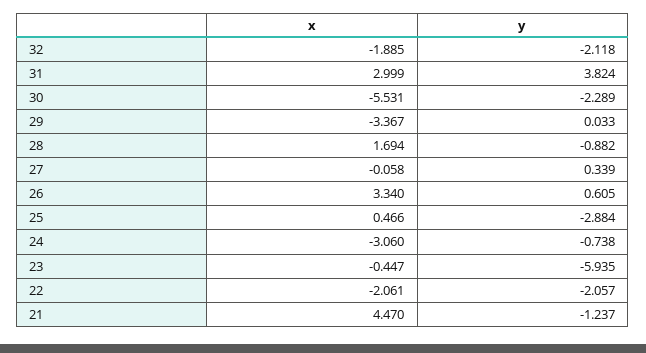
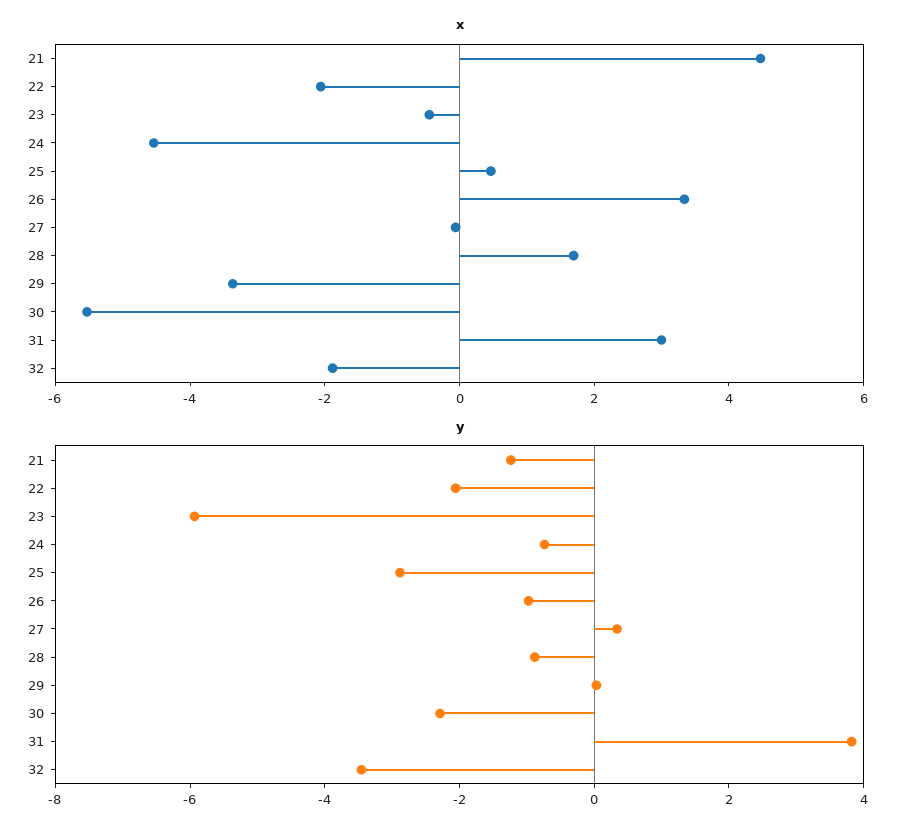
  {
    "x": {
      "32": -1.885,
      "31": 2.999,
      "30": -5.531,
      "29": -3.367,
      "28": 1.694,
      "27": -0.058,
      "26": 3.34,
      "25": 0.466,
-     "24": -3.06,
+     "24": -4.5,
      "23": -0.447,
      "22": -2.061,
      "21": 4.47
    },
    "y": {
-     "32": -2.118,
+     "32": -3.5,
      "31": 3.824,
      "30": -2.289,
      "29": 0.033,
      "28": -0.882,
      "27": 0.339,
-     "26": 0.605,
+     "26": -1,
      "25": -2.884,
      "24": -0.738,
      "23": -5.935,
      "22": -2.057,
      "21": -1.237
    }
  }

